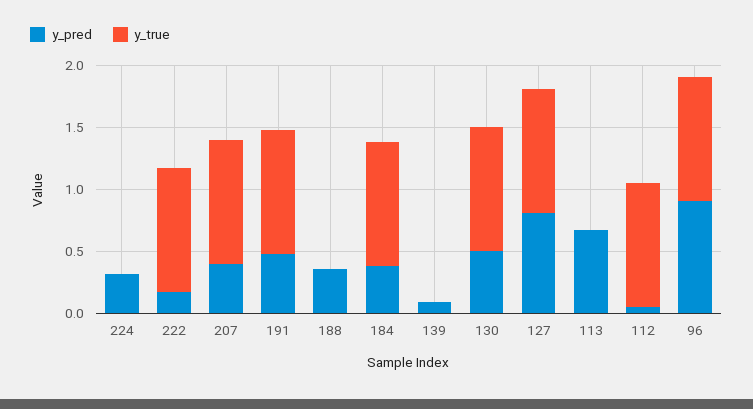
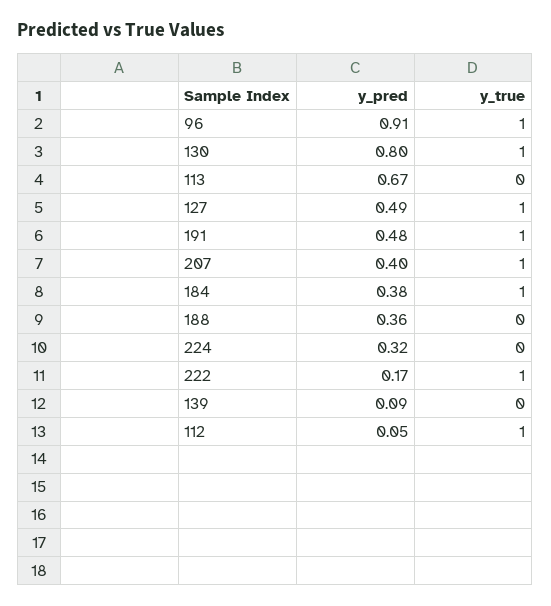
  {
    "y_pred": {
      "224": 0.32,
      "222": 0.17,
      "207": 0.4,
      "191": 0.48,
      "188": 0.36,
      "184": 0.38,
      "139": 0.09,
-     "130": 0.5,
+     "130": 0.8,
-     "127": 0.8,
+     "127": 0.49,
      "113": 0.67,
      "112": 0.05,
      "96": 0.91
    },
    "y_true": {
      "224": 0,
      "222": 1,
      "207": 1,
      "191": 1,
      "188": 0,
      "184": 1,
      "139": 0,
      "130": 1,
      "127": 1,
      "113": 0,
      "112": 1,
      "96": 1
    }
  }

